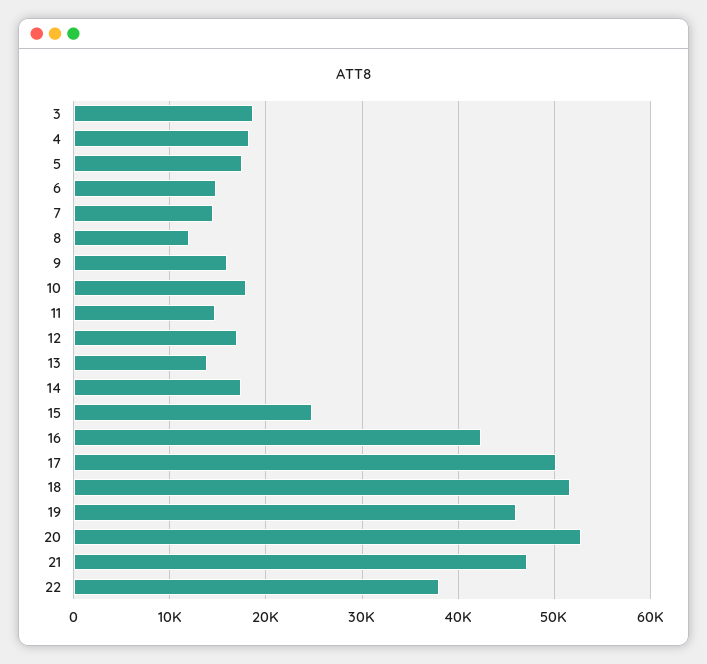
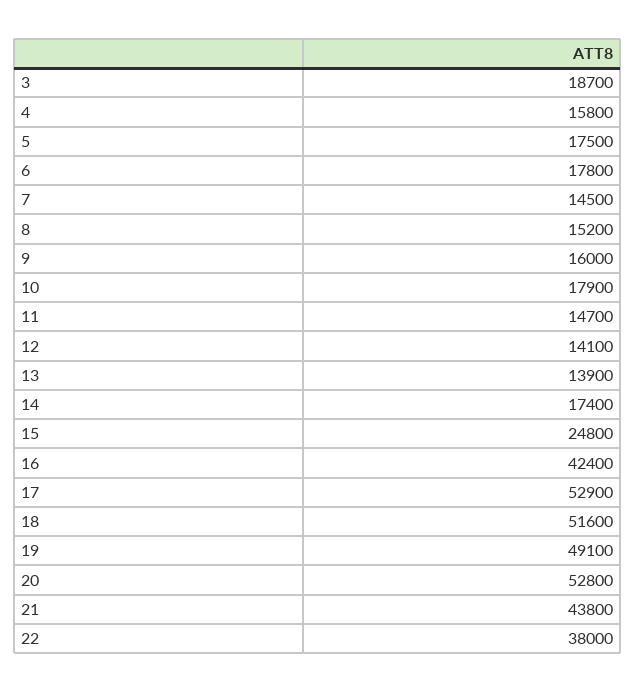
  {
    "3": 18700,
-   "4": 18000,
+   "4": 15800,
    "5": 17500,
-   "6": 15000,
+   "6": 17800,
    "7": 14500,
-   "8": 12000,
+   "8": 15200,
    "9": 16000,
    "10": 17900,
    "11": 14700,
-   "12": 17000,
+   "12": 14100,
    "13": 13900,
    "14": 17400,
    "15": 24800,
    "16": 42400,
-   "17": 50000,
+   "17": 52900,
    "18": 51600,
-   "19": 46000,
+   "19": 49100,
    "20": 52800,
-   "21": 47000,
+   "21": 43800,
    "22": 38000
  }

